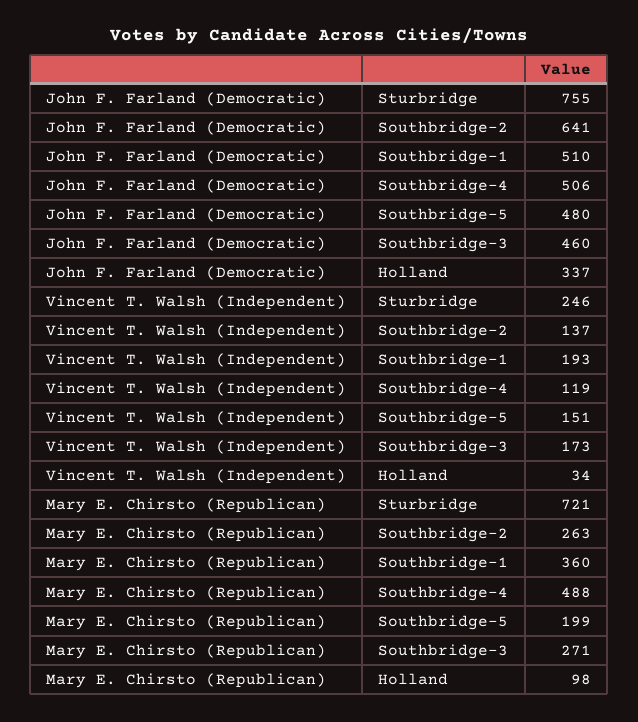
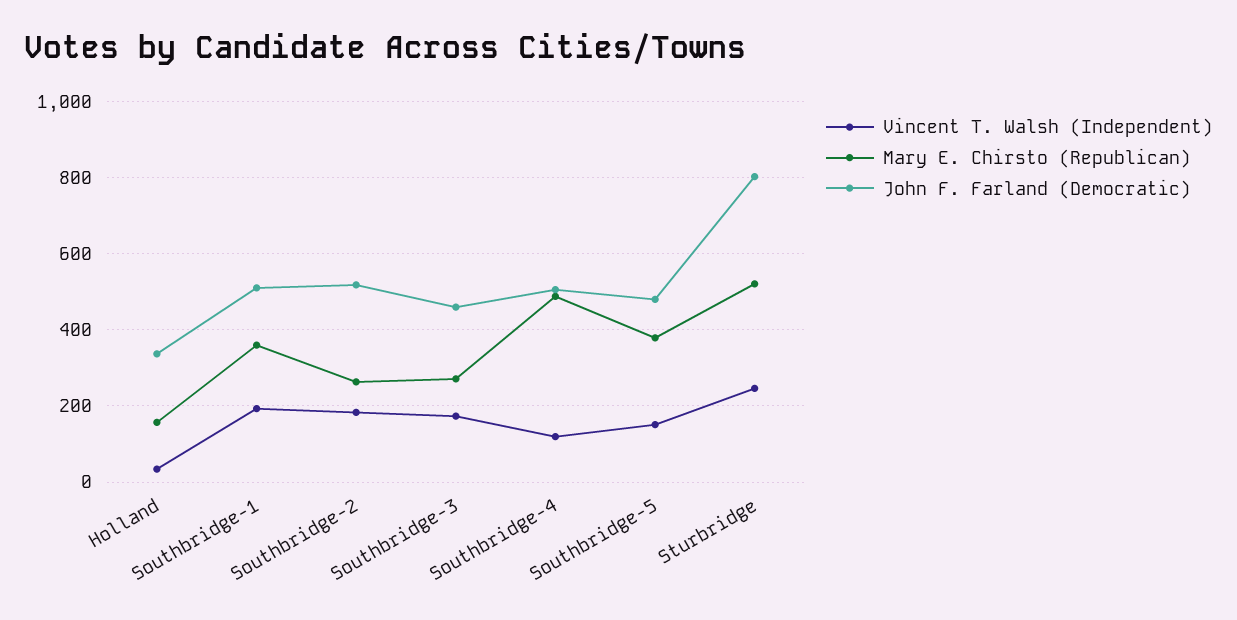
  {
    "John F. Farland (Democratic)": {
-     "Sturbridge": 755,
+     "Sturbridge": 800,
-     "Southbridge-2": 641,
+     "Southbridge-2": 520,
      "Southbridge-1": 510,
      "Southbridge-4": 506,
      "Southbridge-5": 480,
      "Southbridge-3": 460,
      "Holland": 337
    },
    "Vincent T. Walsh (Independent)": {
      "Sturbridge": 246,
-     "Southbridge-2": 137,
+     "Southbridge-2": 180,
      "Southbridge-1": 193,
      "Southbridge-4": 119,
      "Southbridge-5": 151,
      "Southbridge-3": 173,
      "Holland": 34
    },
    "Mary E. Chirsto (Republican)": {
-     "Sturbridge": 721,
+     "Sturbridge": 520,
      "Southbridge-2": 263,
      "Southbridge-1": 360,
      "Southbridge-4": 488,
-     "Southbridge-5": 199,
+     "Southbridge-5": 380,
      "Southbridge-3": 271,
-     "Holland": 98
+     "Holland": 160
    }
  }

